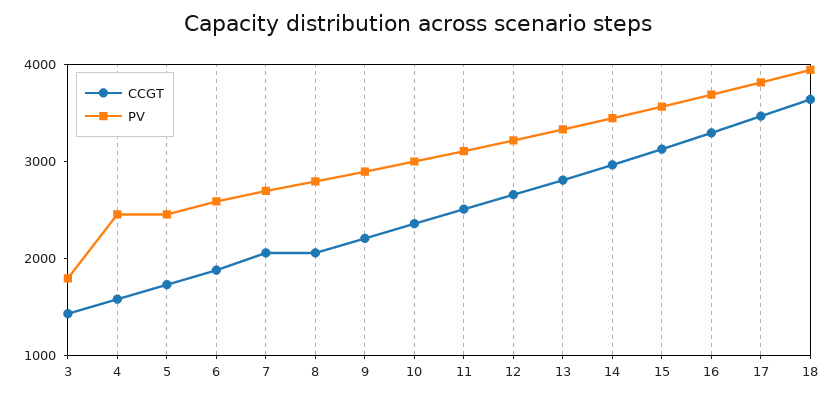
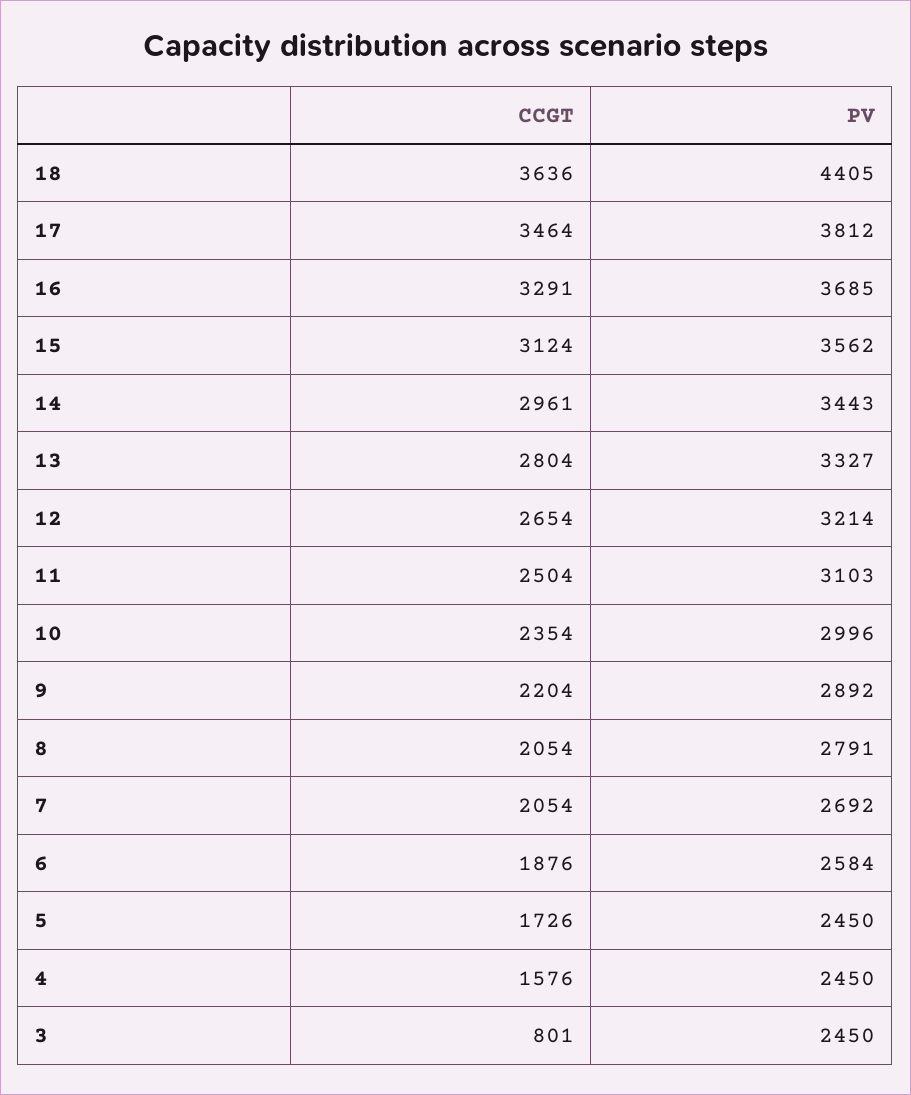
  {
    "CCGT": {
-     "3": 1400,
+     "3": 801,
      "4": 1576,
      "5": 1726,
      "6": 1876,
      "7": 2054,
      "8": 2054,
      "9": 2204,
      "10": 2354,
      "11": 2504,
      "12": 2654,
      "13": 2804,
      "14": 2961,
      "15": 3124,
      "16": 3291,
      "17": 3464,
      "18": 3636
    },
    "PV": {
-     "3": 1800,
+     "3": 2450,
      "4": 2450,
      "5": 2450,
      "6": 2584,
      "7": 2692,
      "8": 2791,
      "9": 2892,
      "10": 2996,
      "11": 3103,
      "12": 3214,
      "13": 3327,
      "14": 3443,
      "15": 3562,
      "16": 3685,
      "17": 3812,
-     "18": 4000
+     "18": 4405
    }
  }

